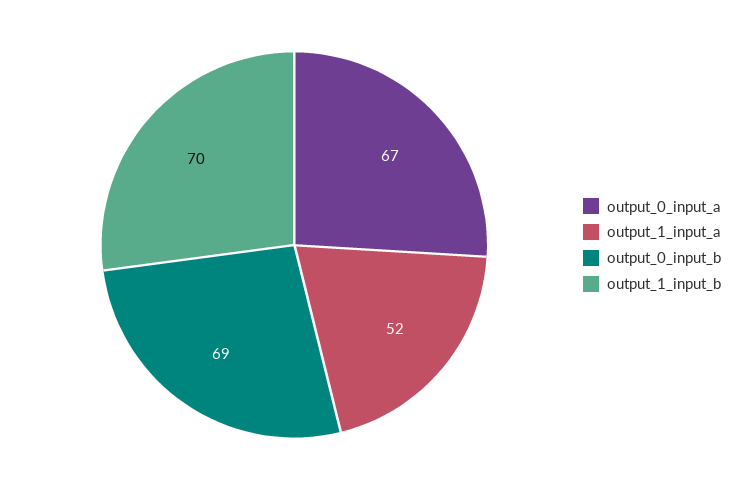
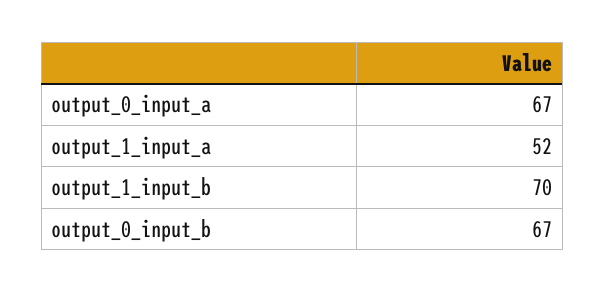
  {
    "output_0_input_a": 67,
    "output_1_input_a": 52,
-   "output_0_input_b": 69,
+   "output_0_input_b": 67,
    "output_1_input_b": 70
  }

